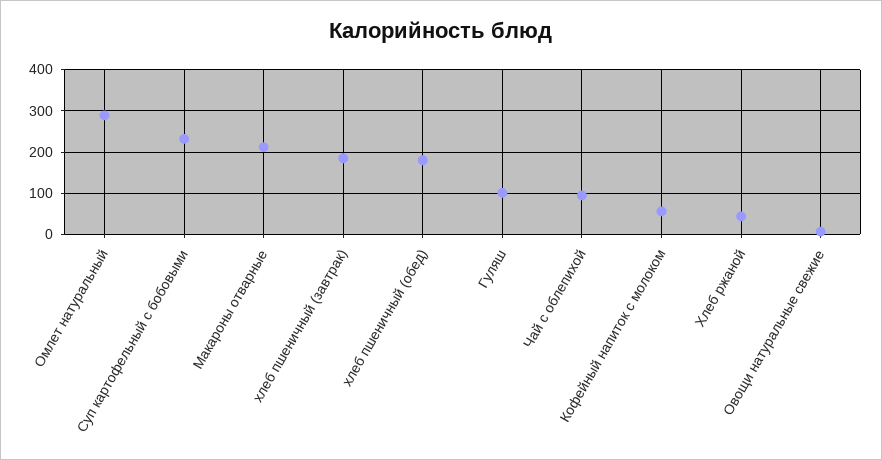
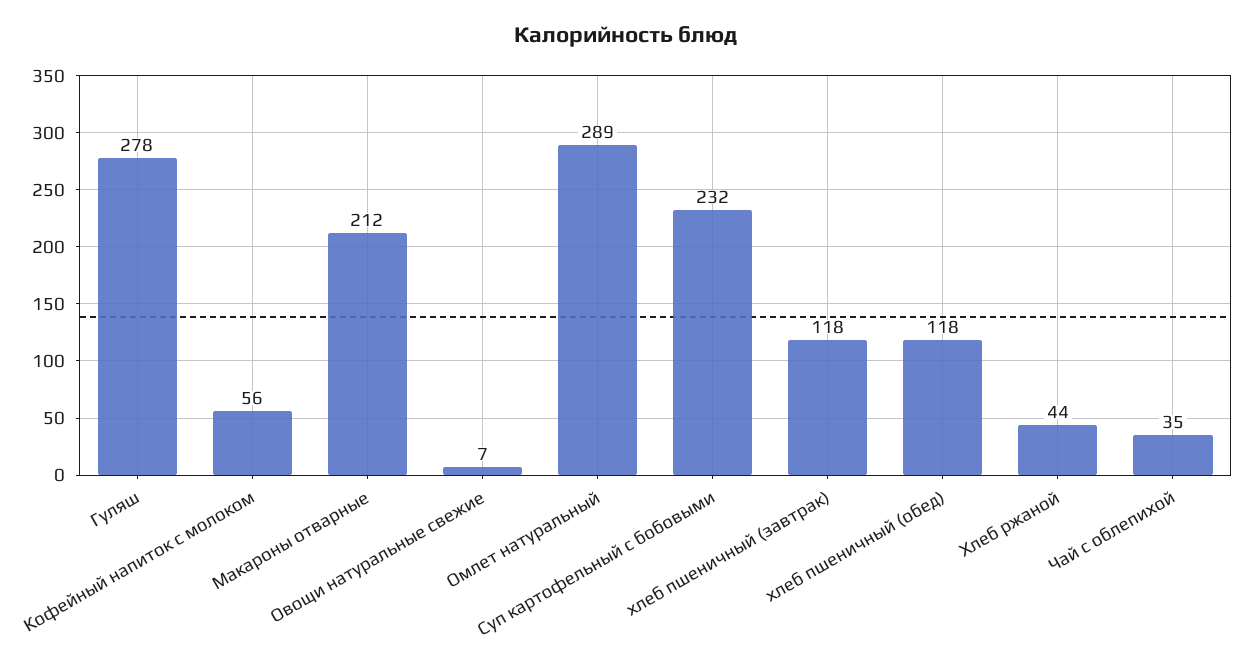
  {
    "Омлет натуральный": 289,
    "Суп картофельный с бобовыми": 232,
    "Макароны отварные": 212,
-   "хлеб пшеничный (завтрак)": 180,
+   "хлеб пшеничный (завтрак)": 118,
-   "хлеб пшеничный (обед)": 180,
+   "хлеб пшеничный (обед)": 118,
-   "Гуляш": 100,
+   "Гуляш": 278,
-   "Чай с облепихой": 100,
+   "Чай с облепихой": 35,
    "Кофейный напиток с молоком": 56,
    "Хлеб ржаной": 44,
    "Овощи натуральные свежие": 7
  }

